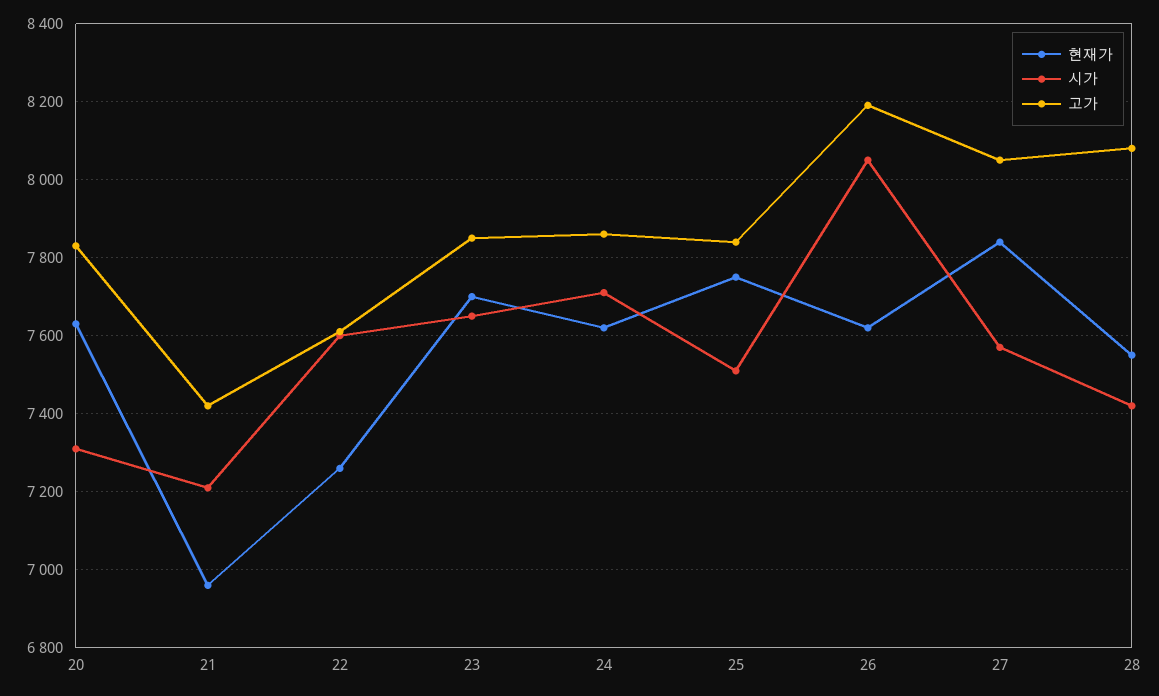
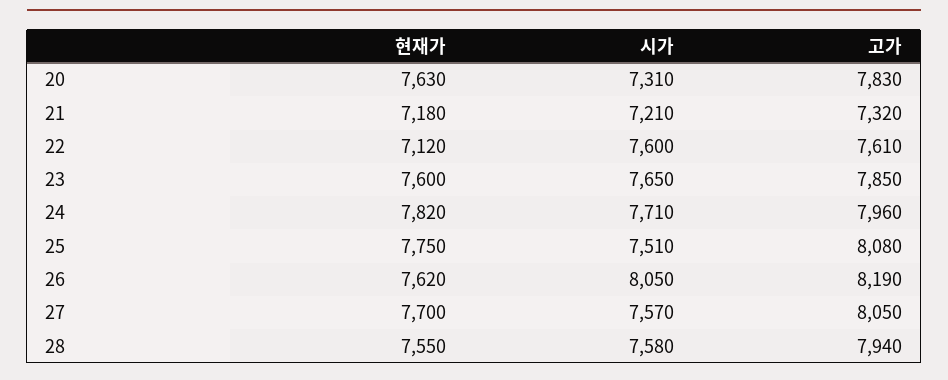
  {
    "현재가": {
      "20": 7630,
-     "21": 6960,
+     "21": 7180,
-     "22": 7260,
+     "22": 7120,
-     "23": 7700,
+     "23": 7600,
-     "24": 7620,
+     "24": 7820,
      "25": 7750,
      "26": 7620,
-     "27": 7840,
+     "27": 7700,
      "28": 7550
    },
    "시가": {
      "20": 7310,
      "21": 7210,
      "22": 7600,
      "23": 7650,
      "24": 7710,
      "25": 7510,
      "26": 8050,
      "27": 7570,
-     "28": 7420
+     "28": 7580
    },
    "고가": {
      "20": 7830,
-     "21": 7420,
+     "21": 7320,
      "22": 7610,
      "23": 7850,
-     "24": 7860,
+     "24": 7960,
-     "25": 7840,
+     "25": 8080,
      "26": 8190,
      "27": 8050,
-     "28": 8080
+     "28": 7940
    }
  }

